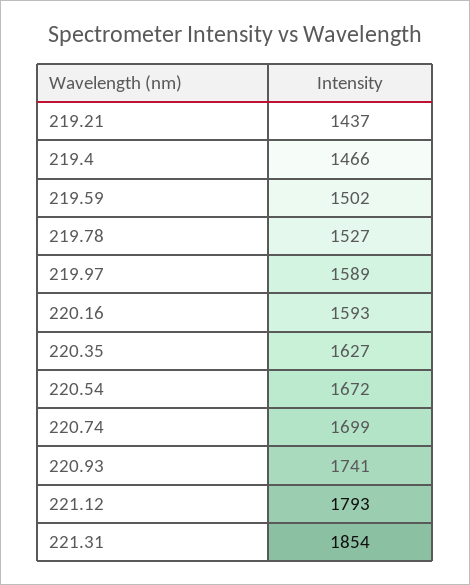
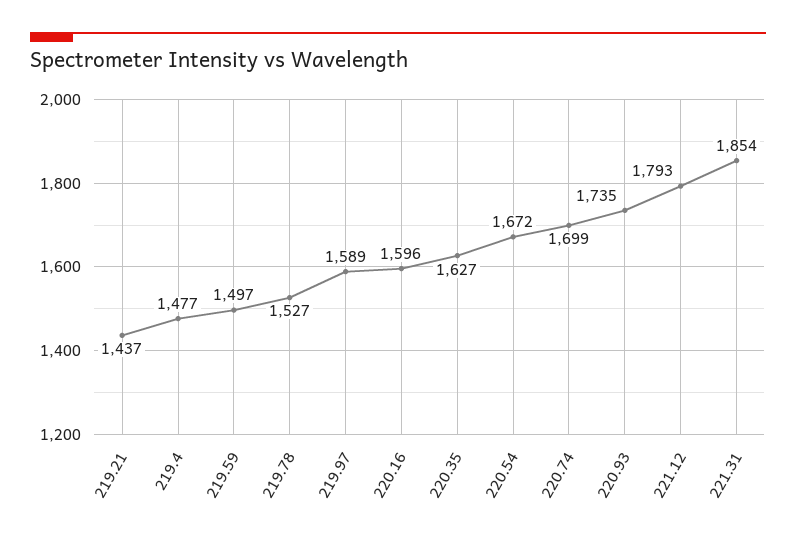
  {
    "219.21": 1437,
-   "219.4": 1466,
+   "219.4": 1477,
-   "219.59": 1502,
+   "219.59": 1497,
    "219.78": 1527,
    "219.97": 1589,
-   "220.16": 1593,
+   "220.16": 1596,
    "220.35": 1627,
    "220.54": 1672,
    "220.74": 1699,
-   "220.93": 1741,
+   "220.93": 1735,
    "221.12": 1793,
    "221.31": 1854
  }

